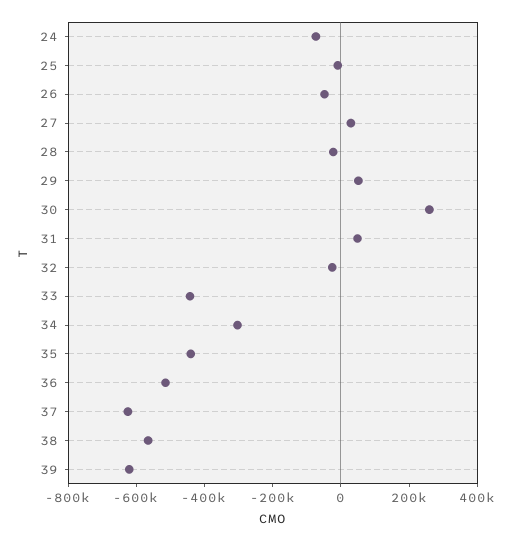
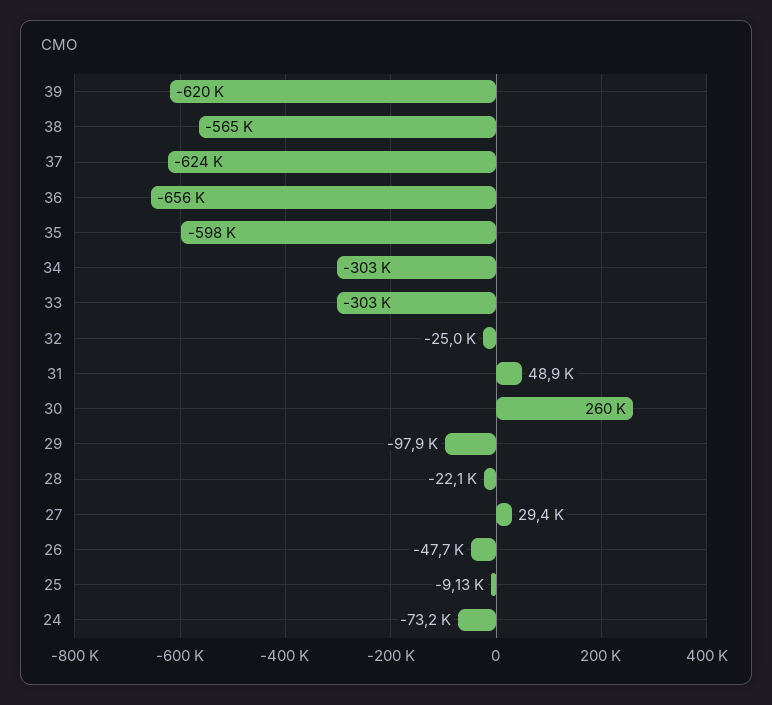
  {
    "24": -73200,
    "25": -9130,
    "26": -47700,
    "27": 29400,
    "28": -22100,
-   "29": 50000,
+   "29": -97900,
    "30": 260000,
    "31": 48900,
    "32": -25000,
-   "33": -450000,
+   "33": -303000,
    "34": -303000,
-   "35": -450000,
+   "35": -598000,
-   "36": -500000,
+   "36": -656000,
    "37": -624000,
    "38": -565000,
    "39": -620000
  }

